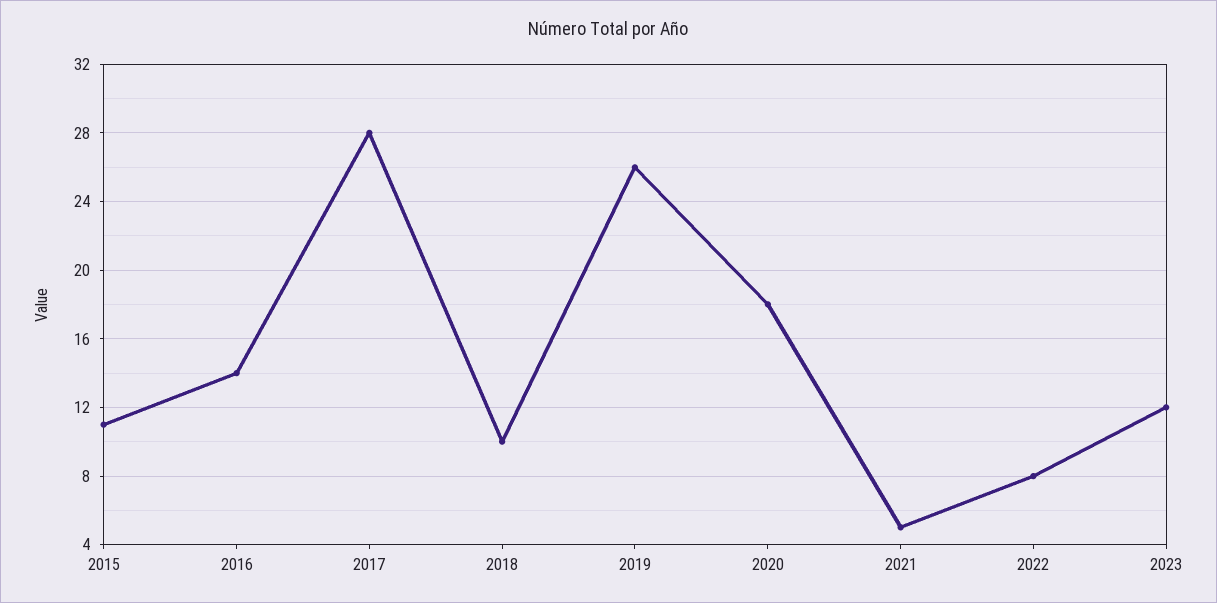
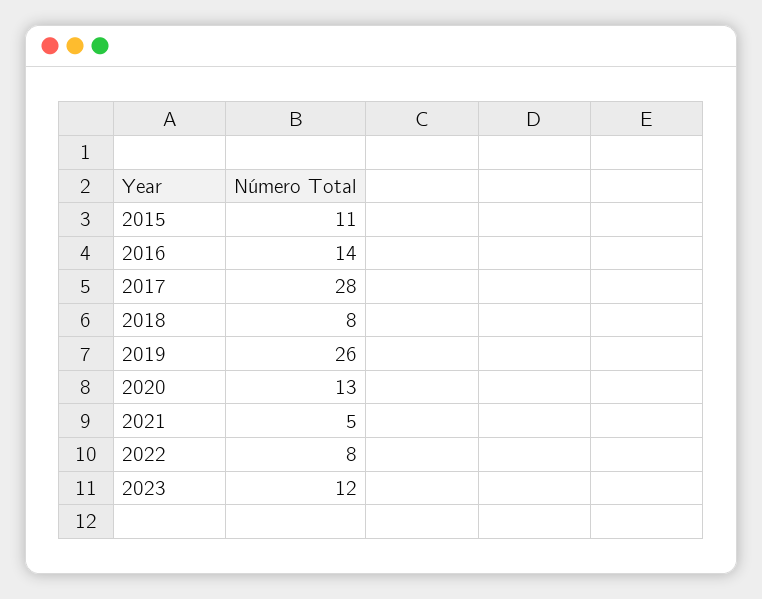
  {
    "2015": 11,
    "2016": 14,
    "2017": 28,
-   "2018": 10,
+   "2018": 8,
    "2019": 26,
-   "2020": 18,
+   "2020": 13,
    "2021": 5,
    "2022": 8,
    "2023": 12
  }

